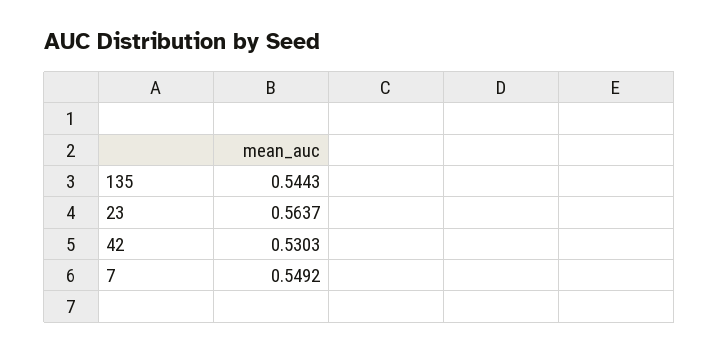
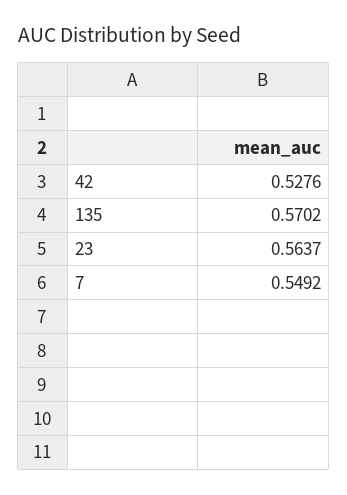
  {
-   "135": 0.5443,
+   "135": 0.5702,
    "23": 0.5637,
-   "42": 0.5303,
+   "42": 0.5276,
    "7": 0.5492
  }

